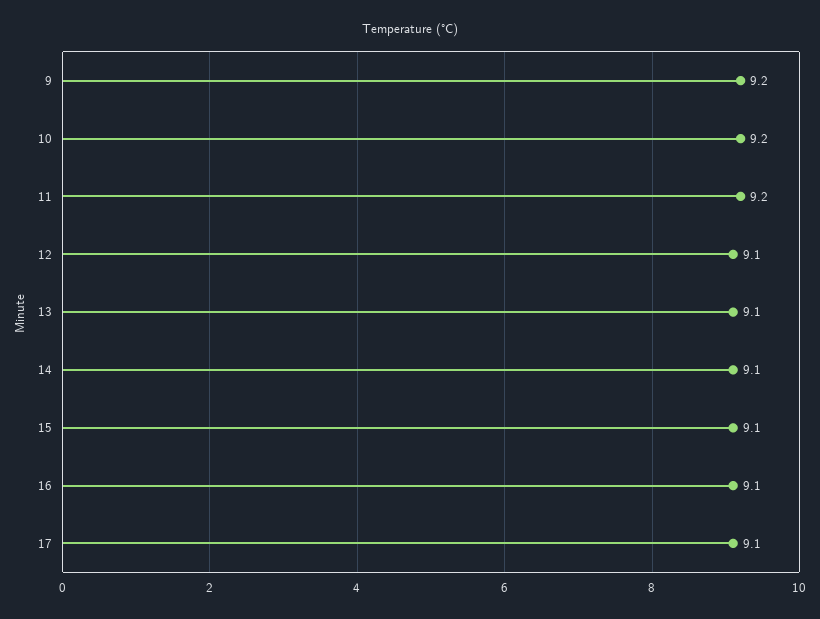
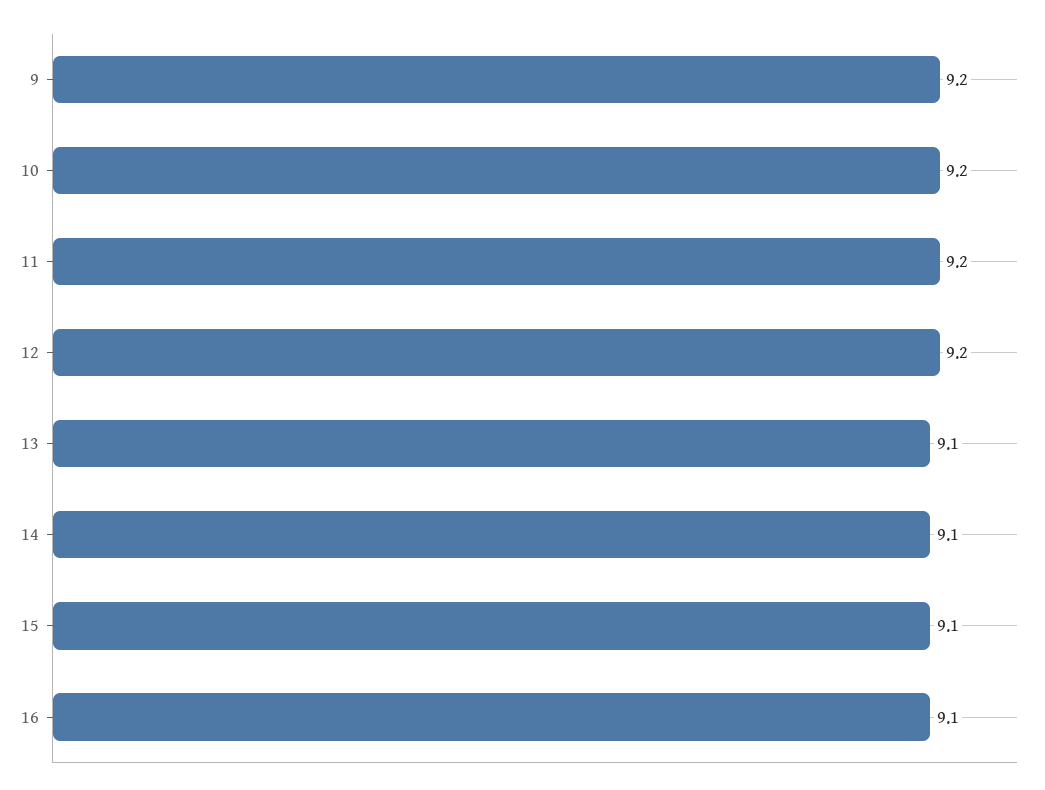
  {
    "9": 9.2,
    "10": 9.2,
    "11": 9.2,
-   "12": 9.1,
+   "12": 9.2,
    "13": 9.1,
    "14": 9.1,
    "15": 9.1,
-   "16": 9.1,
+   "16": 9.1
-   "17": 9.1
  }

